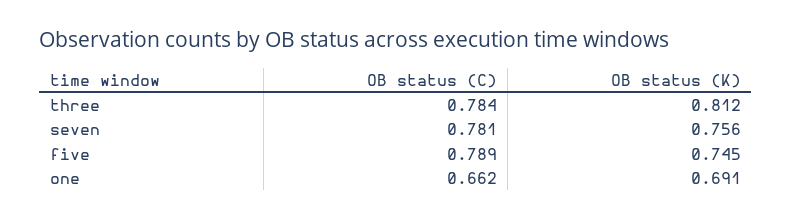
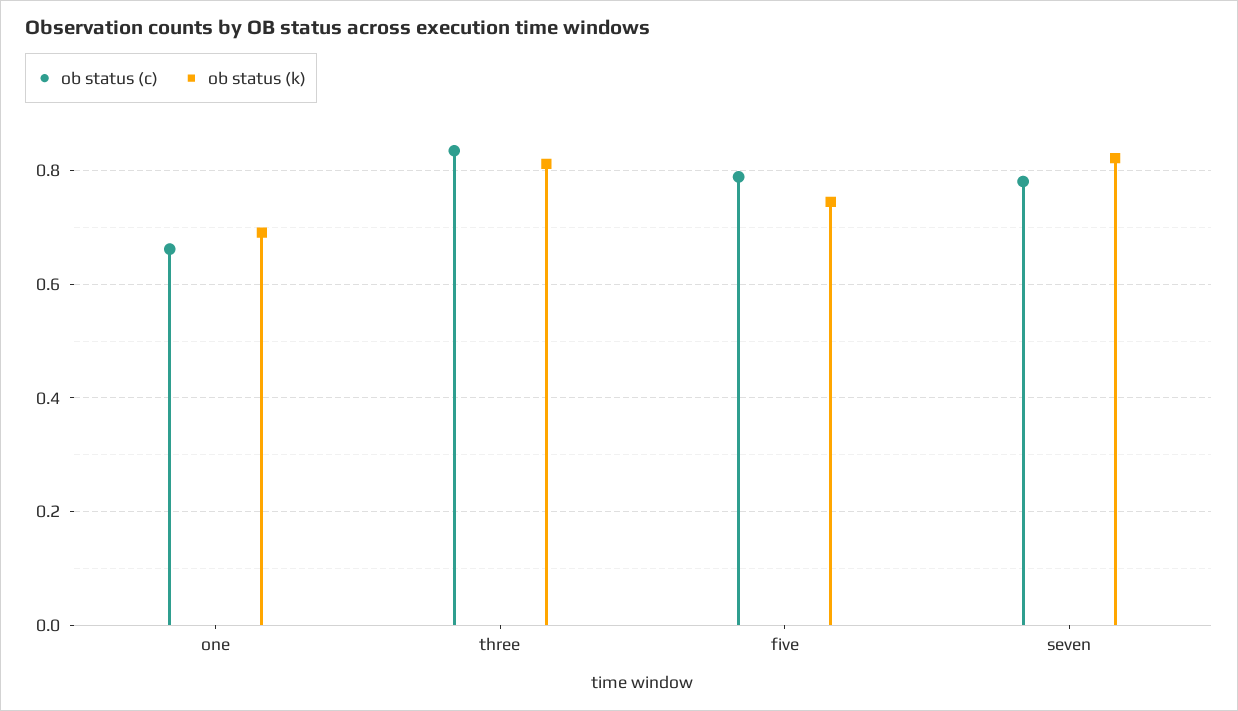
  {
    "OB status (C)": {
-     "three": 0.784,
+     "three": 0.84,
      "seven": 0.781,
      "five": 0.789,
      "one": 0.662
    },
    "OB status (K)": {
      "three": 0.812,
-     "seven": 0.756,
+     "seven": 0.82,
      "five": 0.745,
      "one": 0.691
    }
  }

